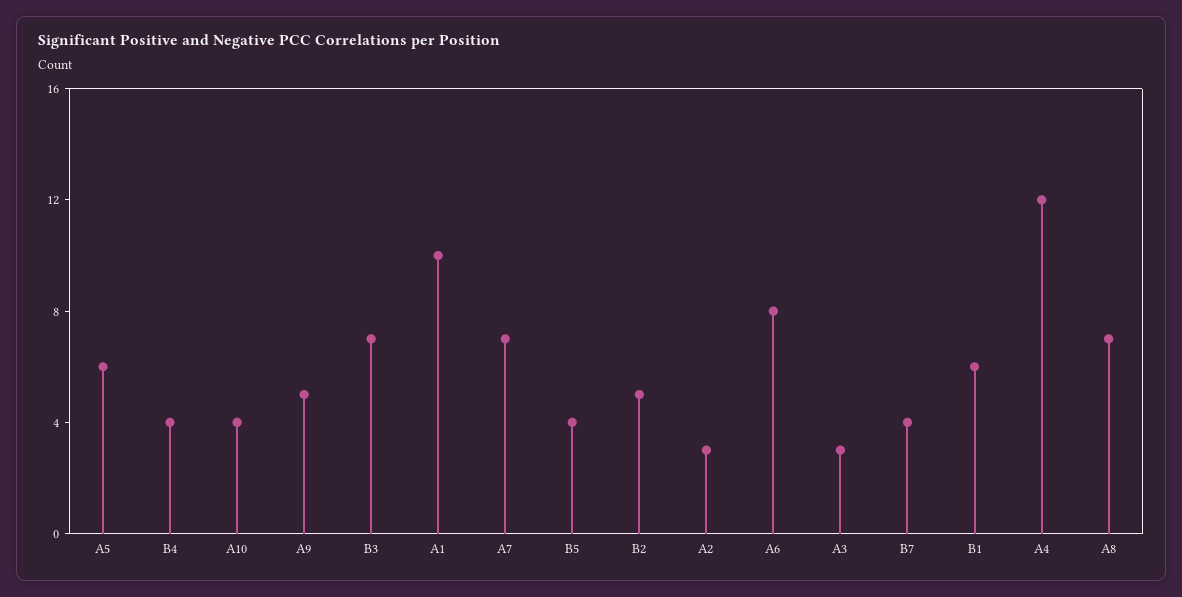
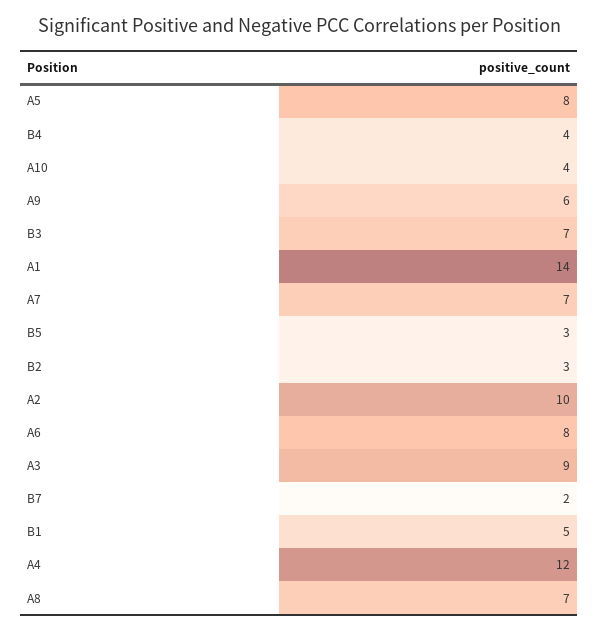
  {
-   "A5": 6,
+   "A5": 8,
    "B4": 4,
    "A10": 4,
-   "A9": 5,
+   "A9": 6,
    "B3": 7,
-   "A1": 10,
+   "A1": 14,
    "A7": 7,
-   "B5": 4,
+   "B5": 3,
-   "B2": 5,
+   "B2": 3,
-   "A2": 3,
+   "A2": 10,
    "A6": 8,
-   "A3": 3,
+   "A3": 9,
-   "B7": 4,
+   "B7": 2,
-   "B1": 6,
+   "B1": 5,
    "A4": 12,
    "A8": 7
  }

